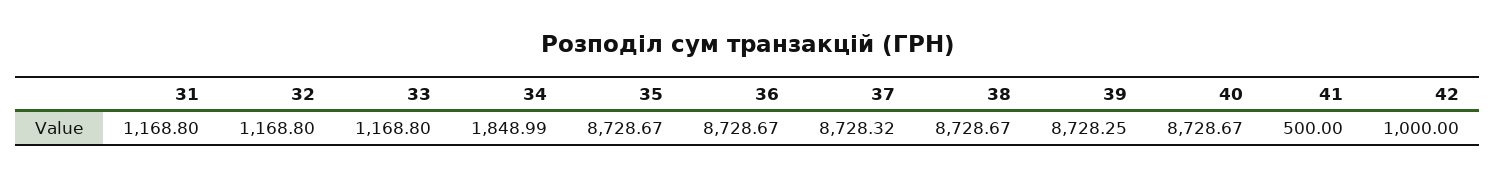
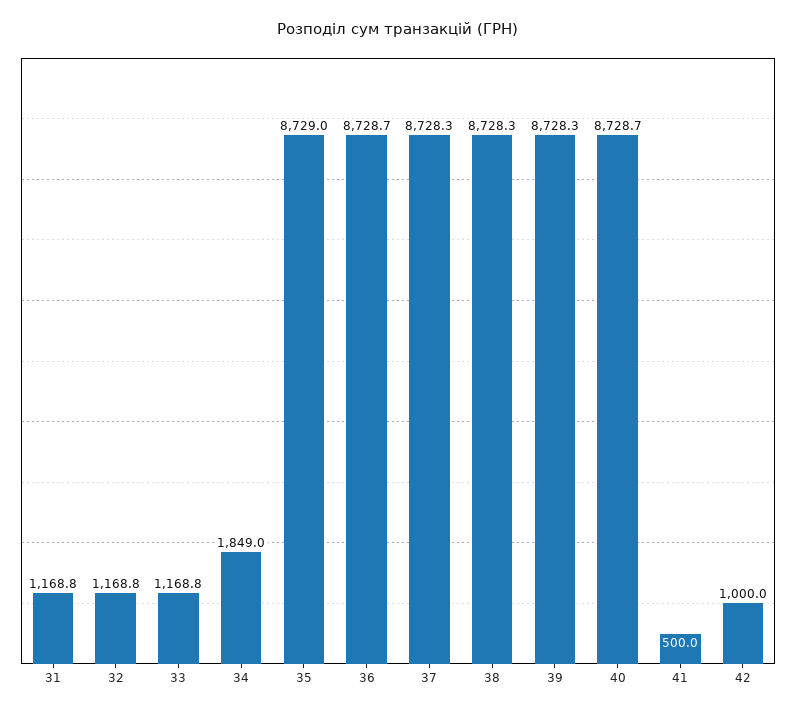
  {
    "31": 1168.8,
    "32": 1168.8,
    "33": 1168.8,
    "34": 1848.99,
-   "35": 8728.67,
+   "35": 8729,
    "36": 8728.67,
    "37": 8728.32,
-   "38": 8728.67,
+   "38": 8728.3,
    "39": 8728.25,
    "40": 8728.67,
    "41": 500,
    "42": 1000
  }

